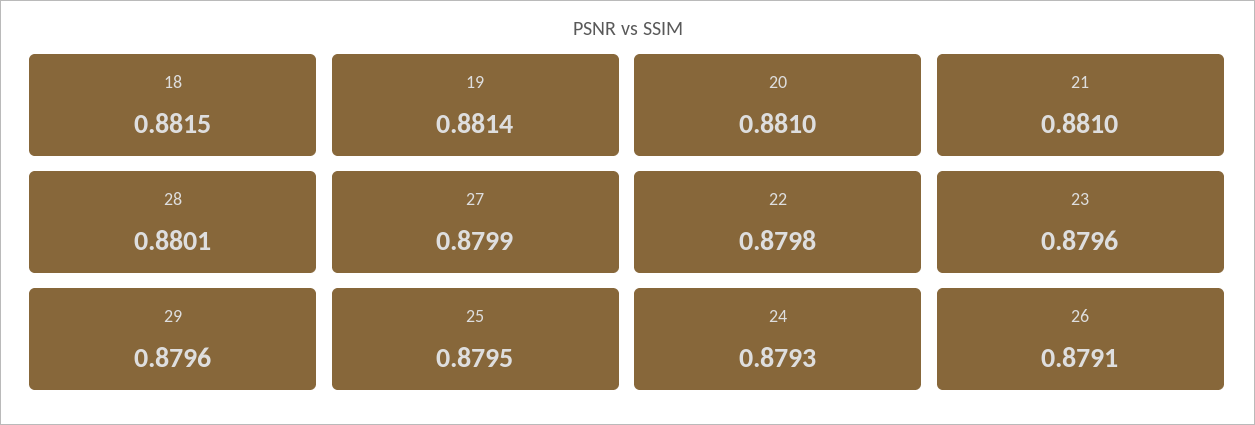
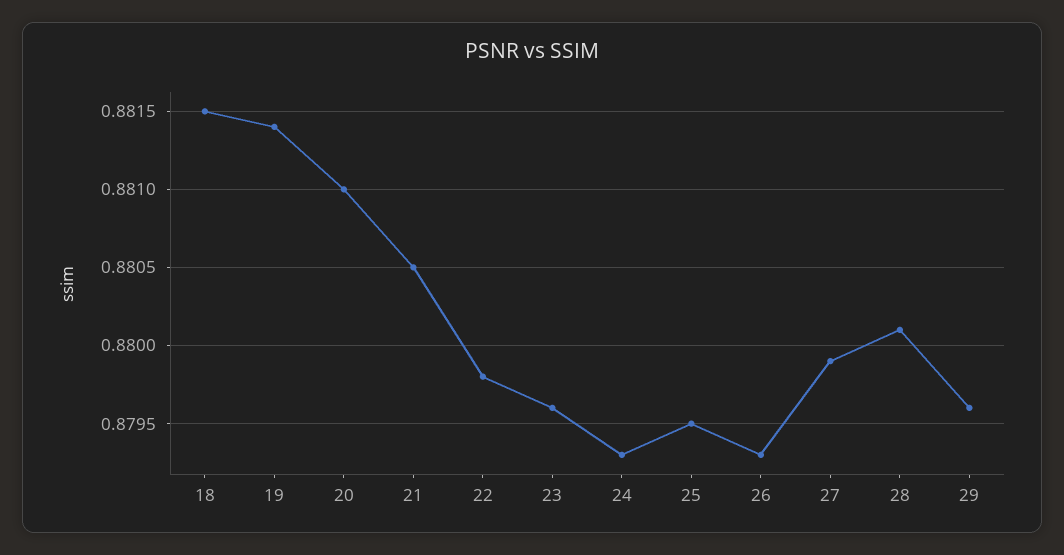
  {
    "18": 0.8815,
    "19": 0.8814,
    "20": 0.881,
-   "21": 0.881,
+   "21": 0.8805,
    "28": 0.8801,
    "27": 0.8799,
    "22": 0.8798,
    "23": 0.8796,
    "29": 0.8796,
    "25": 0.8795,
    "24": 0.8793,
-   "26": 0.8791
+   "26": 0.8793
  }

